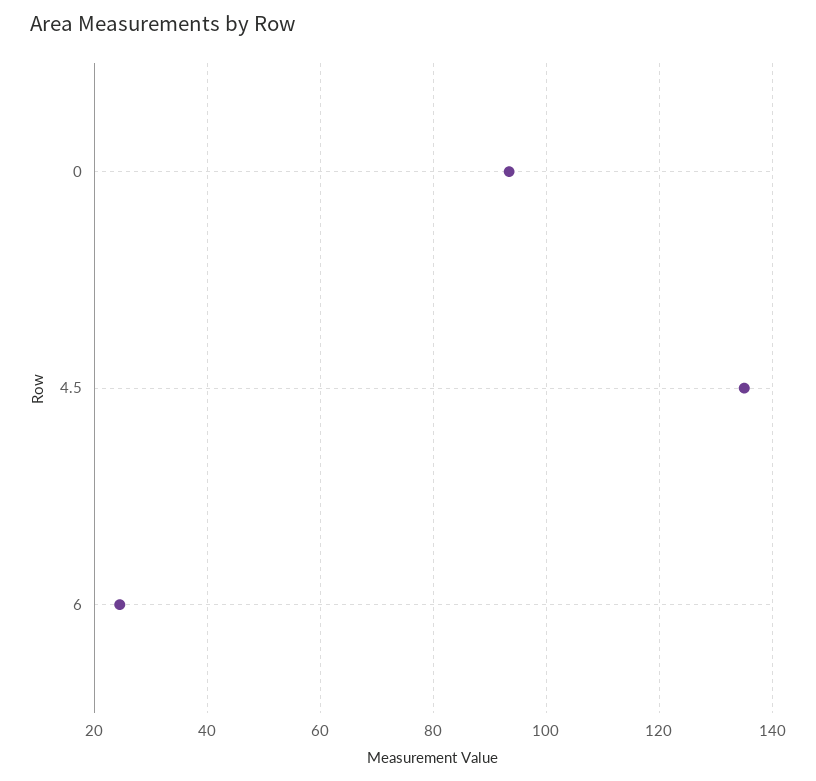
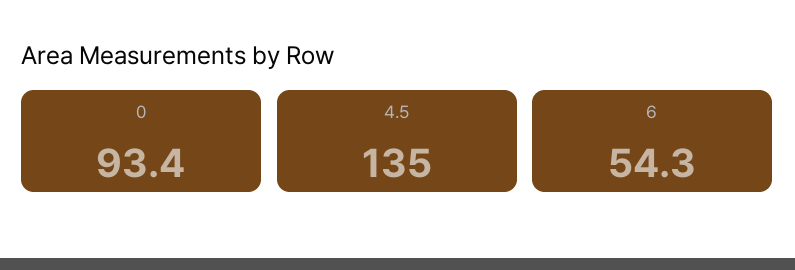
  {
    "0": 93.4,
    "4.5": 135,
-   "6": 24
+   "6": 54.3
  }

